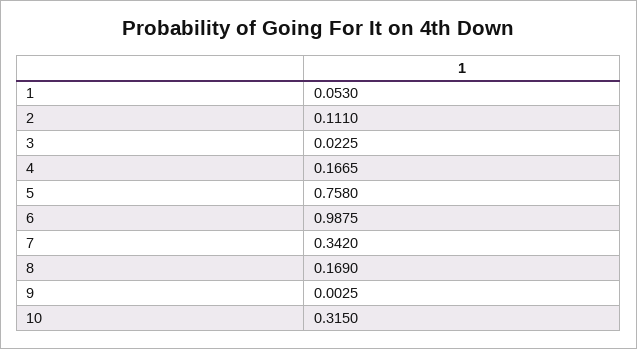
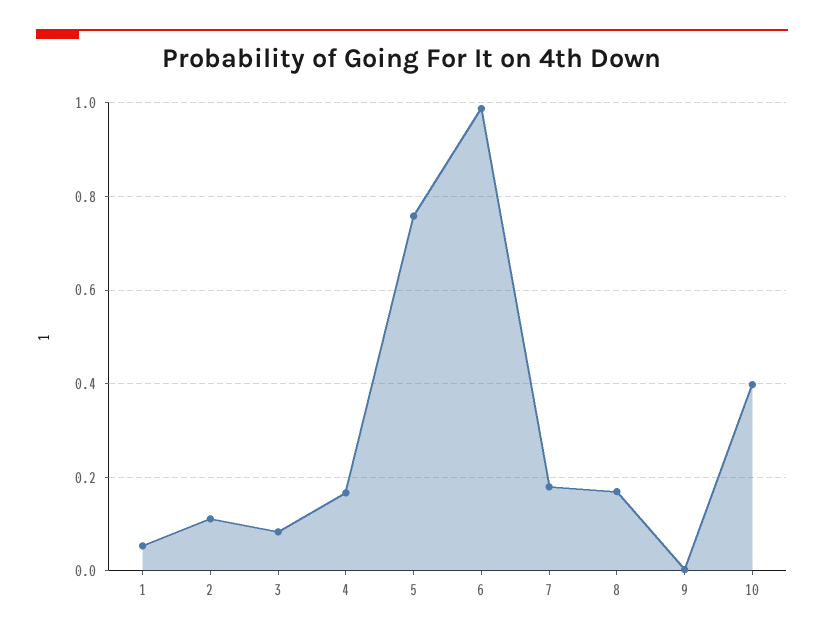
  {
    "1": 0.053,
    "2": 0.111,
-   "3": 0.0225,
+   "3": 0.08,
    "4": 0.1665,
    "5": 0.758,
    "6": 0.9875,
-   "7": 0.342,
+   "7": 0.18,
    "8": 0.169,
    "9": 0.0025,
-   "10": 0.315
+   "10": 0.4
  }

